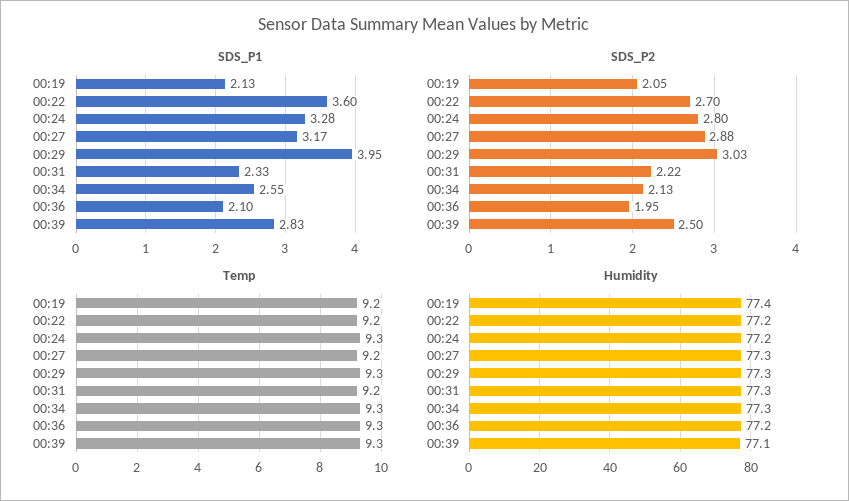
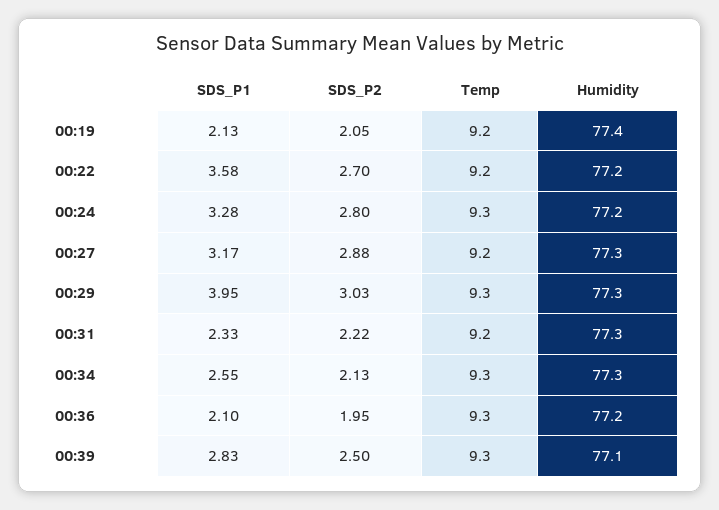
  {
    "SDS_P1": {
      "00:19": 2.13,
-     "00:22": 3.6,
+     "00:22": 3.58,
      "00:24": 3.28,
      "00:27": 3.17,
      "00:29": 3.95,
      "00:31": 2.33,
      "00:34": 2.55,
      "00:36": 2.1,
      "00:39": 2.83
    },
    "SDS_P2": {
      "00:19": 2.05,
      "00:22": 2.7,
      "00:24": 2.8,
      "00:27": 2.88,
      "00:29": 3.03,
      "00:31": 2.22,
      "00:34": 2.13,
      "00:36": 1.95,
      "00:39": 2.5
    },
    "Temp": {
      "00:19": 9.2,
      "00:22": 9.2,
      "00:24": 9.3,
      "00:27": 9.2,
      "00:29": 9.3,
      "00:31": 9.2,
      "00:34": 9.3,
      "00:36": 9.3,
      "00:39": 9.3
    },
    "Humidity": {
      "00:19": 77.4,
      "00:22": 77.2,
      "00:24": 77.2,
      "00:27": 77.3,
      "00:29": 77.3,
      "00:31": 77.3,
      "00:34": 77.3,
      "00:36": 77.2,
      "00:39": 77.1
    }
  }

